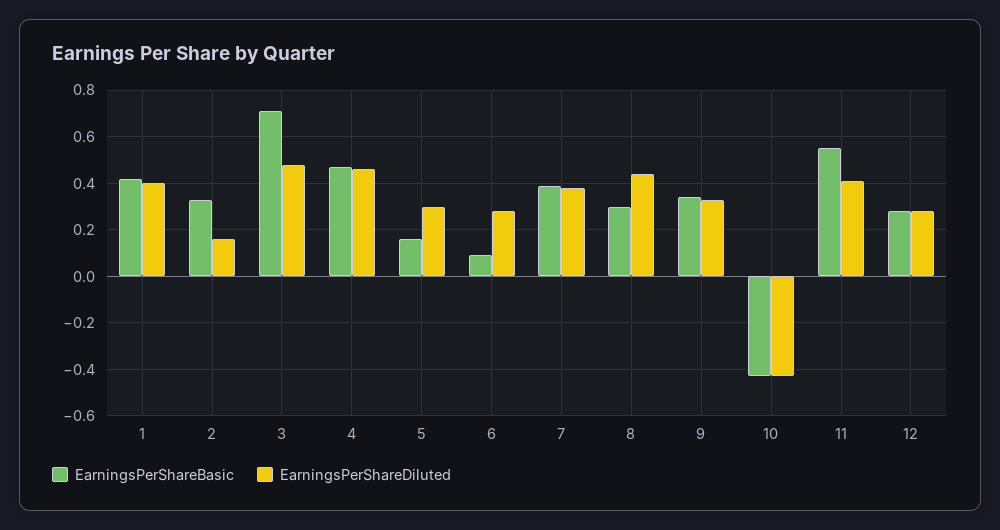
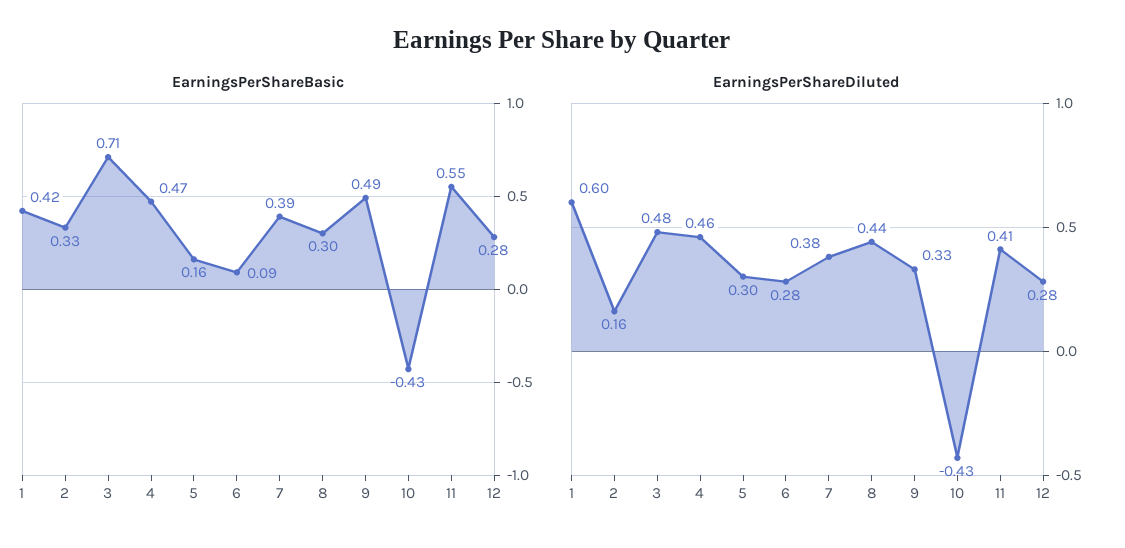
  {
    "EarningsPerShareBasic": {
      "1": 0.42,
      "2": 0.33,
      "3": 0.71,
      "4": 0.47,
      "5": 0.16,
      "6": 0.09,
      "7": 0.39,
      "8": 0.3,
-     "9": 0.35,
+     "9": 0.49,
      "10": -0.43,
      "11": 0.55,
      "12": 0.28
    },
    "EarningsPerShareDiluted": {
-     "1": 0.4,
+     "1": 0.6,
      "2": 0.16,
      "3": 0.48,
      "4": 0.46,
      "5": 0.3,
      "6": 0.28,
      "7": 0.38,
      "8": 0.44,
      "9": 0.33,
      "10": -0.43,
      "11": 0.41,
      "12": 0.28
    }
  }

